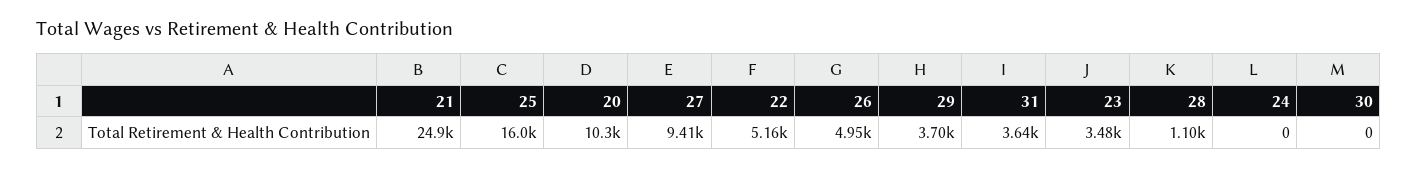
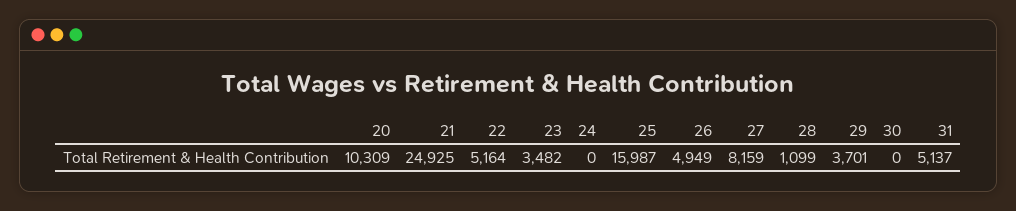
  {
    "21": 24925,
    "25": 15987,
    "20": 10309,
-   "27": 9410,
+   "27": 8159,
    "22": 5164,
    "26": 4949,
    "29": 3701,
-   "31": 3640,
+   "31": 5137,
    "23": 3482,
    "28": 1099,
    "24": 0,
    "30": 0
  }

